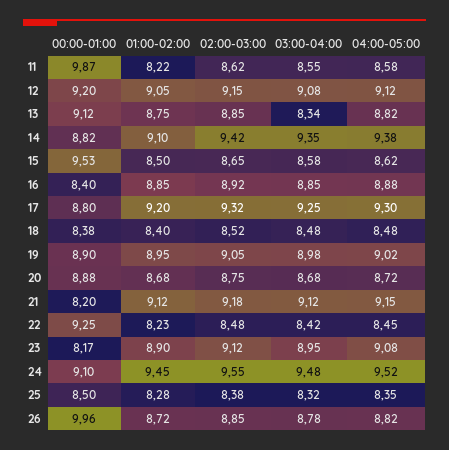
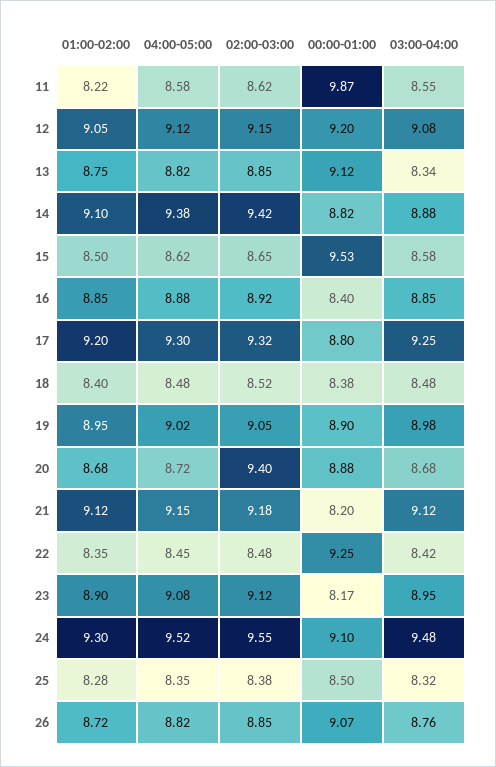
  {
    "00:00-01:00": {
      "11": 9.87,
      "12": 9.2,
      "13": 9.12,
      "14": 8.82,
      "15": 9.53,
      "16": 8.4,
      "17": 8.8,
      "18": 8.38,
      "19": 8.9,
      "20": 8.88,
      "21": 8.2,
      "22": 9.25,
      "23": 8.17,
      "24": 9.1,
      "25": 8.5,
-     "26": 9.96
+     "26": 9.07
    },
    "01:00-02:00": {
      "11": 8.22,
      "12": 9.05,
      "13": 8.75,
      "14": 9.1,
      "15": 8.5,
      "16": 8.85,
      "17": 9.2,
      "18": 8.4,
      "19": 8.95,
      "20": 8.68,
      "21": 9.12,
-     "22": 8.23,
+     "22": 8.35,
      "23": 8.9,
-     "24": 9.45,
+     "24": 9.3,
      "25": 8.28,
      "26": 8.72
    },
    "02:00-03:00": {
      "11": 8.62,
      "12": 9.15,
      "13": 8.85,
      "14": 9.42,
      "15": 8.65,
      "16": 8.92,
      "17": 9.32,
      "18": 8.52,
      "19": 9.05,
-     "20": 8.75,
+     "20": 9.4,
      "21": 9.18,
      "22": 8.48,
      "23": 9.12,
      "24": 9.55,
      "25": 8.38,
      "26": 8.85
    },
    "03:00-04:00": {
      "11": 8.55,
      "12": 9.08,
      "13": 8.34,
-     "14": 9.35,
+     "14": 8.88,
      "15": 8.58,
      "16": 8.85,
      "17": 9.25,
      "18": 8.48,
      "19": 8.98,
      "20": 8.68,
      "21": 9.12,
      "22": 8.42,
      "23": 8.95,
      "24": 9.48,
      "25": 8.32,
-     "26": 8.78
+     "26": 8.76
    },
    "04:00-05:00": {
      "11": 8.58,
      "12": 9.12,
      "13": 8.82,
      "14": 9.38,
      "15": 8.62,
      "16": 8.88,
      "17": 9.3,
      "18": 8.48,
      "19": 9.02,
      "20": 8.72,
      "21": 9.15,
      "22": 8.45,
      "23": 9.08,
      "24": 9.52,
      "25": 8.35,
      "26": 8.82
    }
  }

